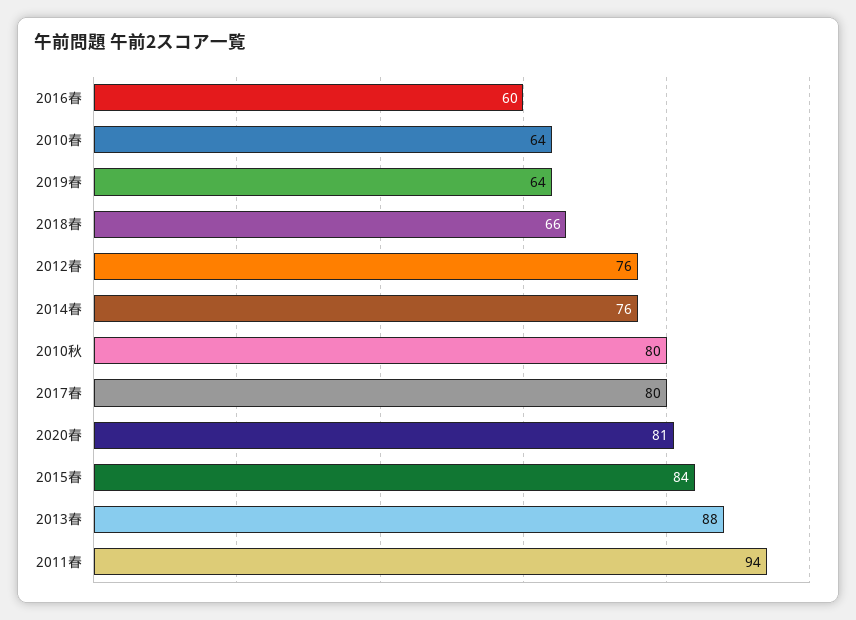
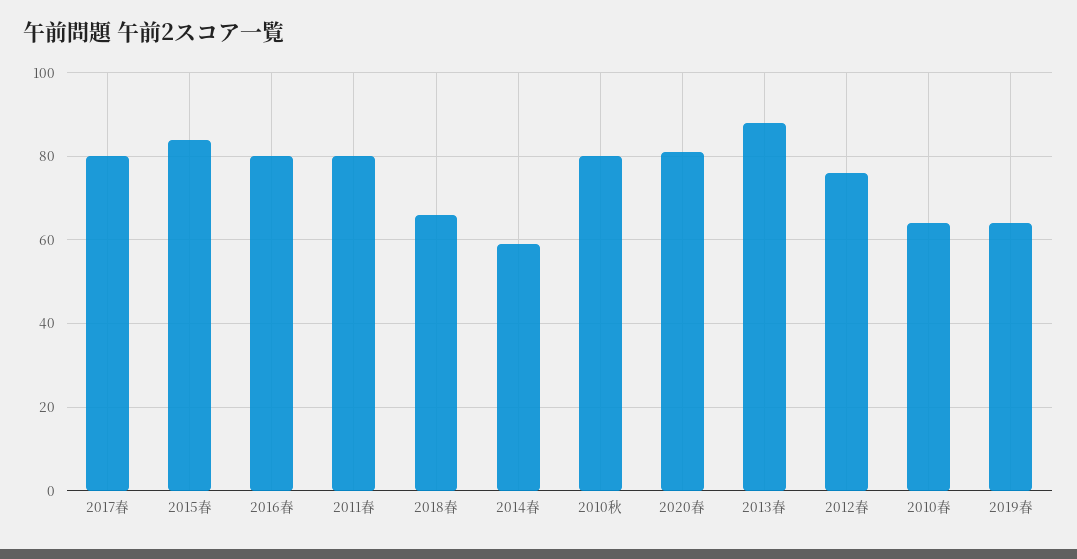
  {
-   "2016春": 60,
+   "2016春": 80,
    "2010春": 64,
    "2019春": 64,
    "2018春": 66,
    "2012春": 76,
-   "2014春": 76,
+   "2014春": 60,
    "2010秋": 80,
    "2017春": 80,
    "2020春": 81,
    "2015春": 84,
    "2013春": 88,
-   "2011春": 94
+   "2011春": 80
  }

